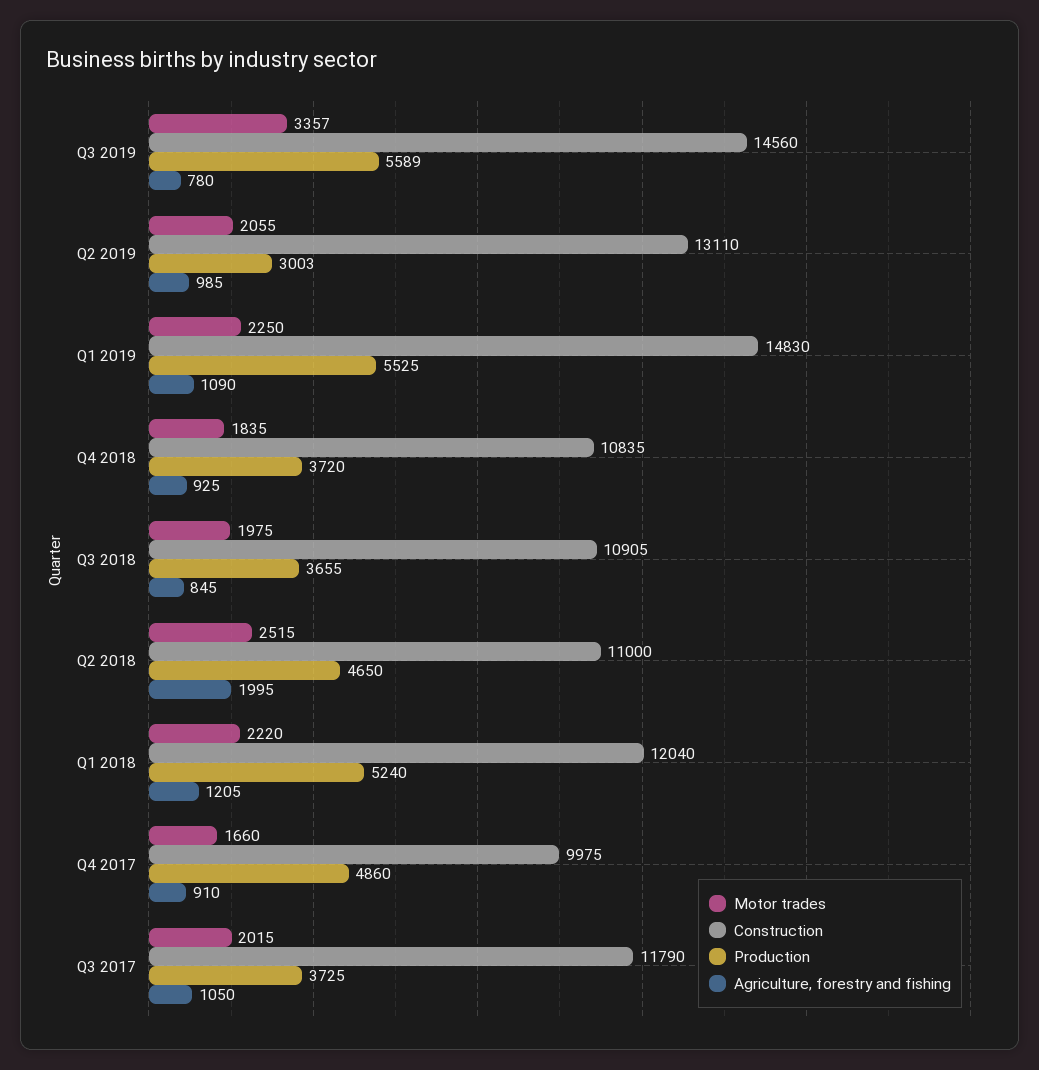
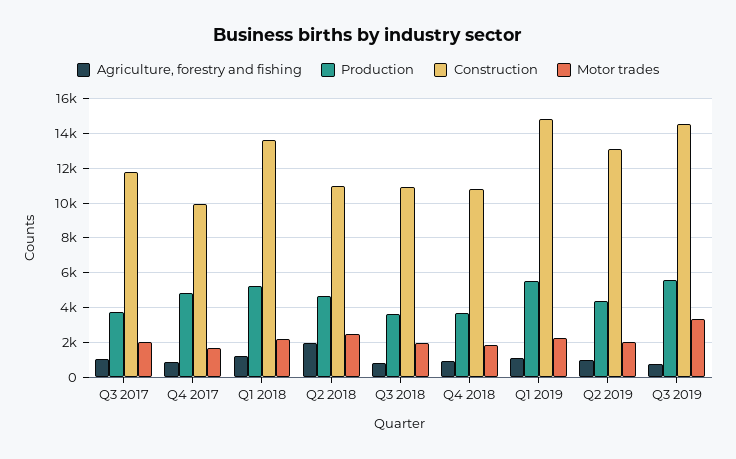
  {
    "Motor trades": {
      "Q3 2019": 3357,
      "Q2 2019": 2055,
      "Q1 2019": 2250,
      "Q4 2018": 1835,
      "Q3 2018": 1975,
      "Q2 2018": 2515,
      "Q1 2018": 2220,
      "Q4 2017": 1660,
      "Q3 2017": 2015
    },
    "Construction": {
      "Q3 2019": 14560,
      "Q2 2019": 13110,
      "Q1 2019": 14830,
      "Q4 2018": 10835,
      "Q3 2018": 10905,
      "Q2 2018": 11000,
-     "Q1 2018": 12040,
+     "Q1 2018": 13500,
      "Q4 2017": 9975,
      "Q3 2017": 11790
    },
    "Production": {
      "Q3 2019": 5589,
-     "Q2 2019": 3003,
+     "Q2 2019": 4500,
      "Q1 2019": 5525,
      "Q4 2018": 3720,
      "Q3 2018": 3655,
      "Q2 2018": 4650,
      "Q1 2018": 5240,
      "Q4 2017": 4860,
      "Q3 2017": 3725
    },
    "Agriculture, forestry and fishing": {
      "Q3 2019": 780,
      "Q2 2019": 985,
      "Q1 2019": 1090,
      "Q4 2018": 925,
      "Q3 2018": 845,
      "Q2 2018": 1995,
      "Q1 2018": 1205,
      "Q4 2017": 910,
      "Q3 2017": 1050
    }
  }

